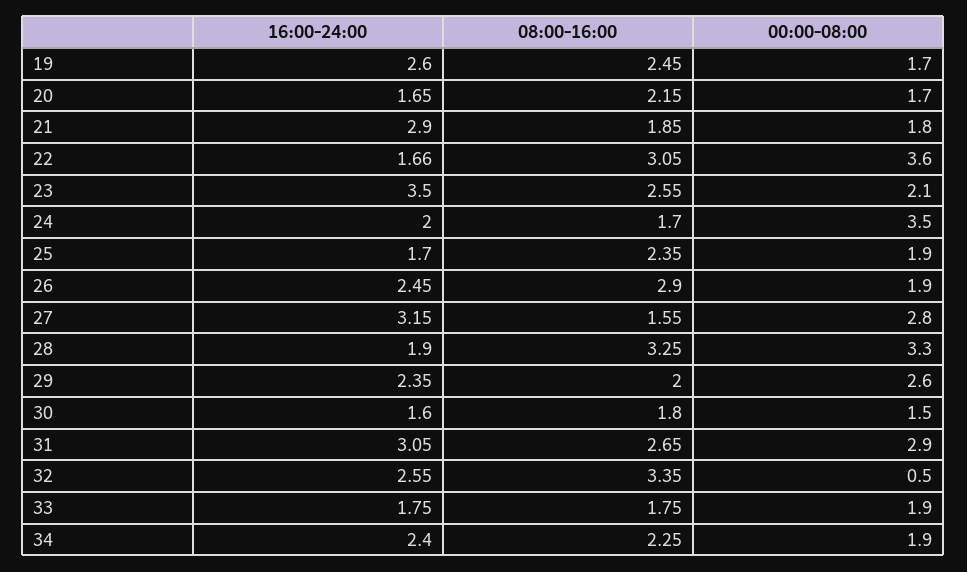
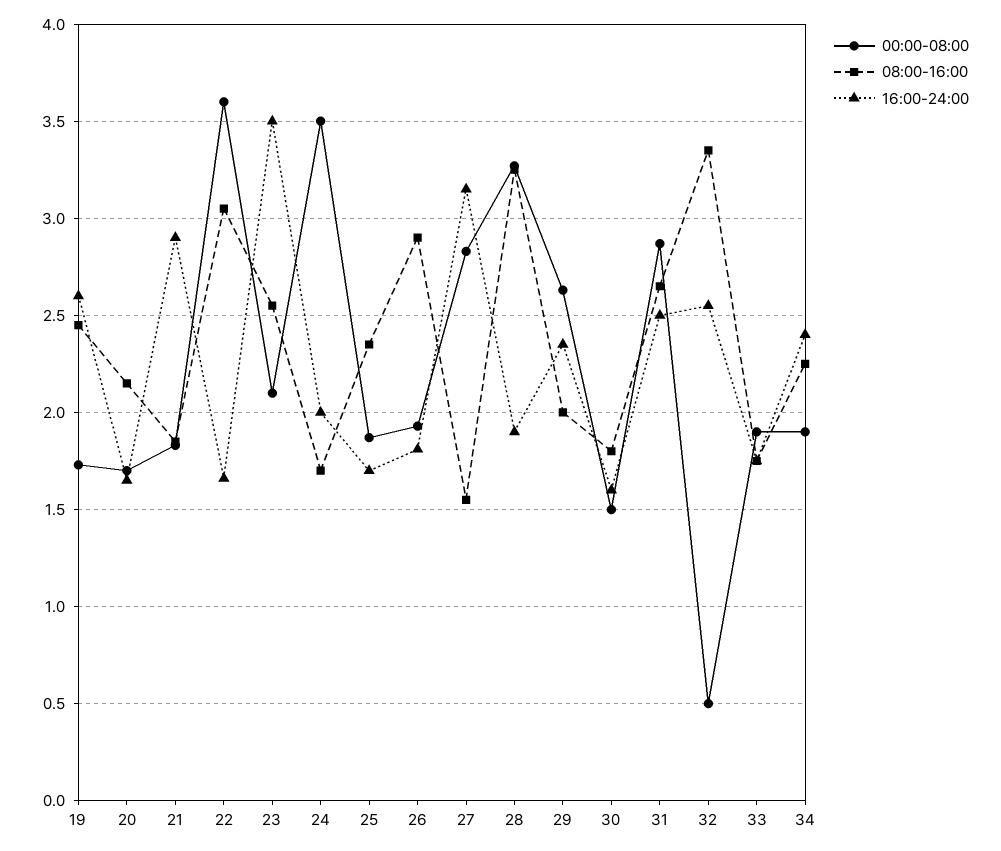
  {
    "16:00-24:00": {
      "19": 2.6,
      "20": 1.65,
      "21": 2.9,
      "22": 1.66,
      "23": 3.5,
      "24": 2,
      "25": 1.7,
-     "26": 2.45,
+     "26": 1.8,
      "27": 3.15,
      "28": 1.9,
      "29": 2.35,
      "30": 1.6,
-     "31": 3.05,
+     "31": 2.5,
      "32": 2.55,
      "33": 1.75,
      "34": 2.4
    },
    "08:00-16:00": {
      "19": 2.45,
      "20": 2.15,
      "21": 1.85,
      "22": 3.05,
      "23": 2.55,
      "24": 1.7,
      "25": 2.35,
      "26": 2.9,
      "27": 1.55,
      "28": 3.25,
      "29": 2,
      "30": 1.8,
      "31": 2.65,
      "32": 3.35,
      "33": 1.75,
      "34": 2.25
    },
    "00:00-08:00": {
      "19": 1.7,
      "20": 1.7,
      "21": 1.8,
      "22": 3.6,
      "23": 2.1,
      "24": 3.5,
      "25": 1.9,
      "26": 1.9,
      "27": 2.8,
      "28": 3.3,
      "29": 2.6,
      "30": 1.5,
      "31": 2.9,
      "32": 0.5,
      "33": 1.9,
      "34": 1.9
    }
  }

